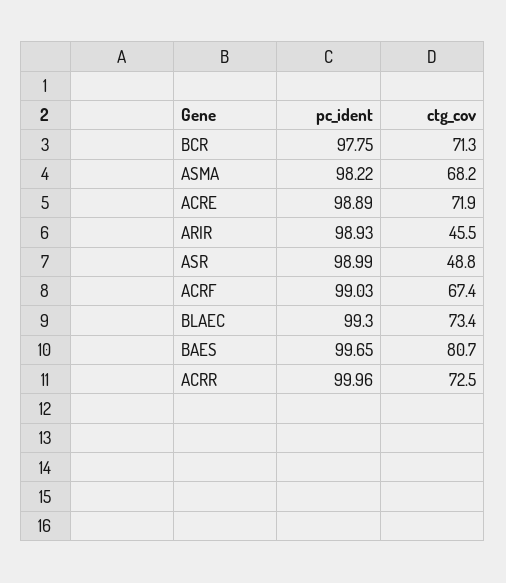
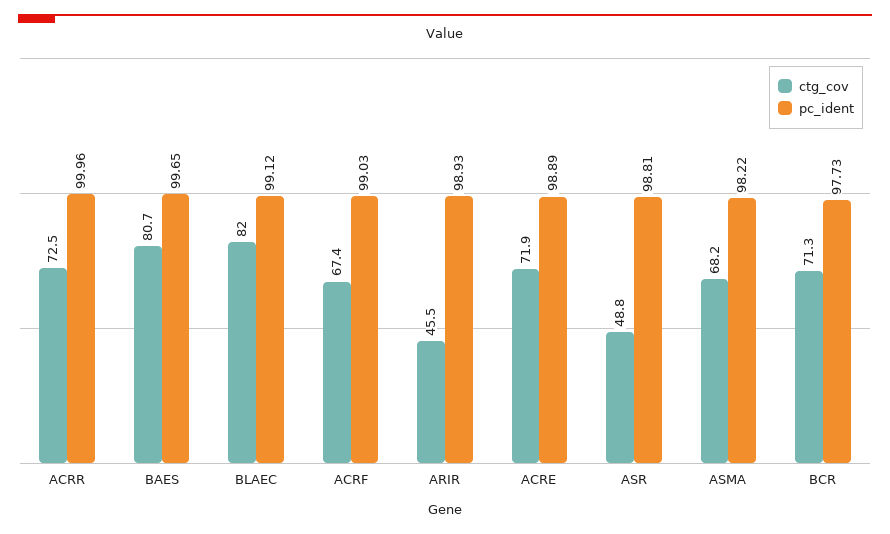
  {
    "pc_ident": {
-     "BCR": 97.75,
+     "BCR": 97.73,
      "ASMA": 98.22,
      "ACRE": 98.89,
      "ARIR": 98.93,
-     "ASR": 98.99,
+     "ASR": 98.81,
      "ACRF": 99.03,
-     "BLAEC": 99.3,
+     "BLAEC": 99.12,
      "BAES": 99.65,
      "ACRR": 99.96
    },
    "ctg_cov": {
      "BCR": 71.3,
      "ASMA": 68.2,
      "ACRE": 71.9,
      "ARIR": 45.5,
      "ASR": 48.8,
      "ACRF": 67.4,
-     "BLAEC": 73.4,
+     "BLAEC": 82,
      "BAES": 80.7,
      "ACRR": 72.5
    }
  }

